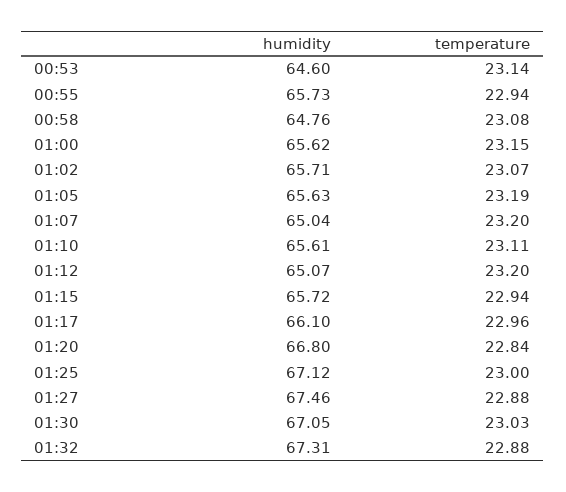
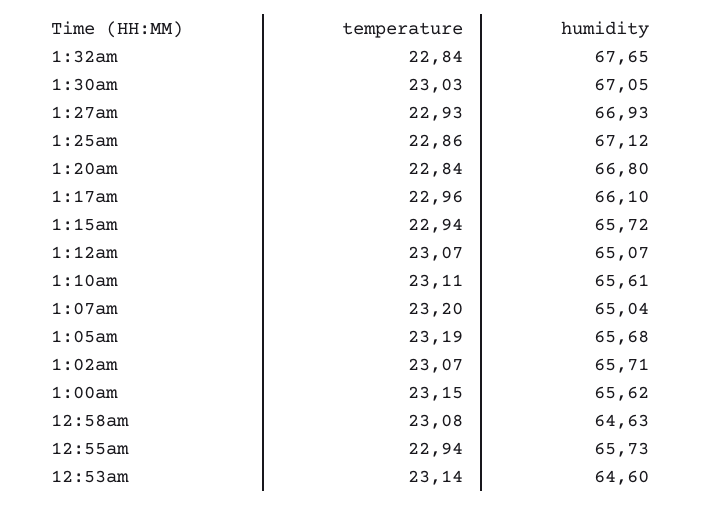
  {
    "humidity": {
      "00:53": 64.6,
      "00:55": 65.73,
-     "00:58": 64.76,
+     "00:58": 64.63,
      "01:00": 65.62,
      "01:02": 65.71,
-     "01:05": 65.63,
+     "01:05": 65.68,
      "01:07": 65.04,
      "01:10": 65.61,
      "01:12": 65.07,
      "01:15": 65.72,
      "01:17": 66.1,
      "01:20": 66.8,
      "01:25": 67.12,
-     "01:27": 67.46,
+     "01:27": 66.93,
      "01:30": 67.05,
-     "01:32": 67.31
+     "01:32": 67.65
    },
    "temperature": {
      "00:53": 23.14,
      "00:55": 22.94,
      "00:58": 23.08,
      "01:00": 23.15,
      "01:02": 23.07,
      "01:05": 23.19,
      "01:07": 23.2,
      "01:10": 23.11,
-     "01:12": 23.2,
+     "01:12": 23.07,
      "01:15": 22.94,
      "01:17": 22.96,
      "01:20": 22.84,
-     "01:25": 23,
+     "01:25": 22.86,
-     "01:27": 22.88,
+     "01:27": 22.93,
      "01:30": 23.03,
-     "01:32": 22.88
+     "01:32": 22.84
    }
  }

